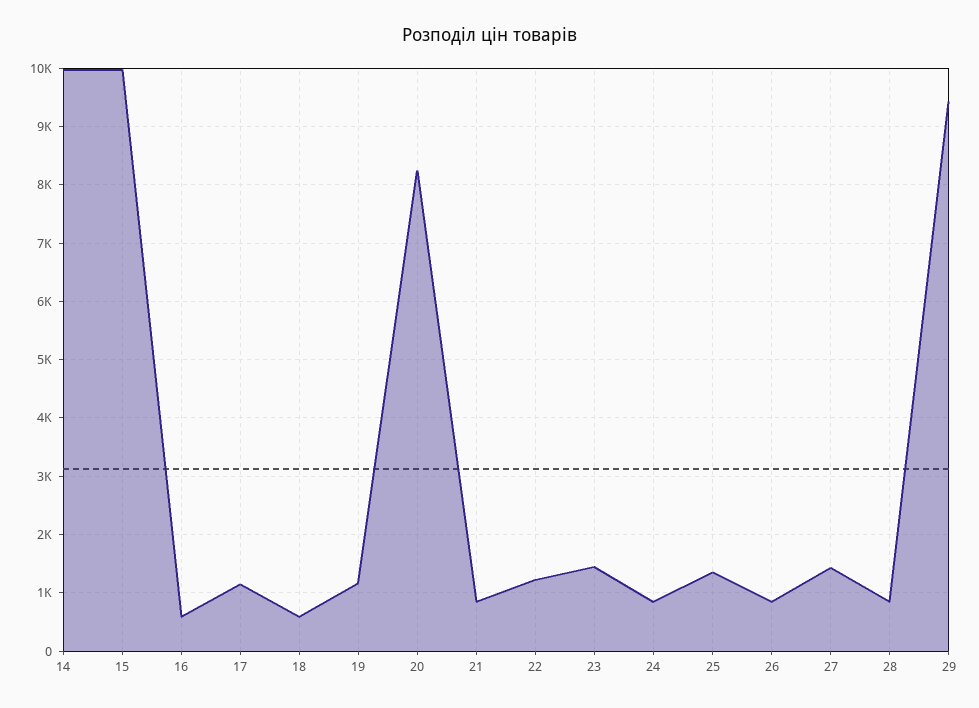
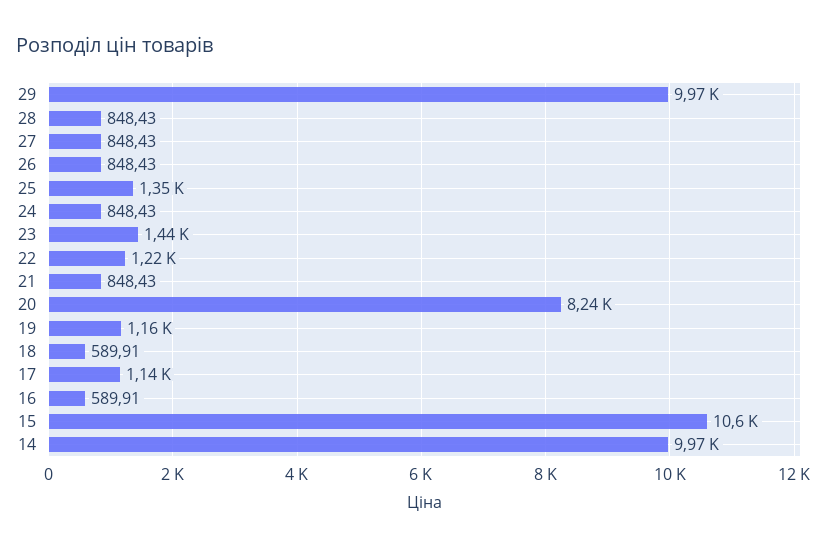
  {
    "14": 9970,
-   "15": 10000,
+   "15": 10600,
    "16": 589.91,
    "17": 1140,
    "18": 589.91,
    "19": 1160,
    "20": 8240,
    "21": 848.43,
    "22": 1220,
    "23": 1440,
    "24": 848.43,
    "25": 1350,
    "26": 848.43,
-   "27": 1400,
+   "27": 848.43,
    "28": 848.43,
-   "29": 9400
+   "29": 9970
  }

